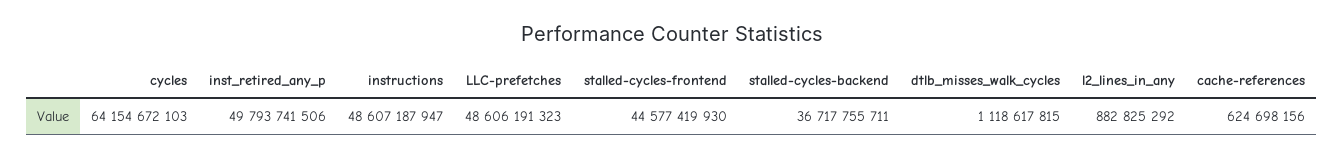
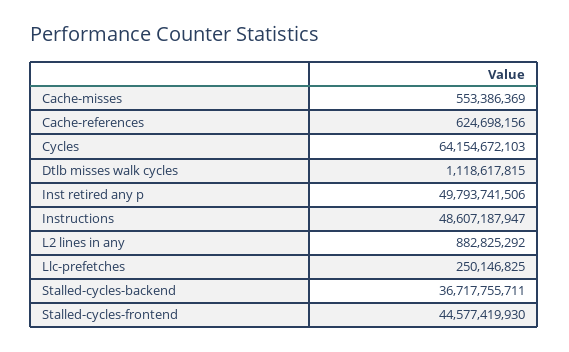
  {
    "cycles": 64154672103,
    "inst_retired_any_p": 49793741506,
    "instructions": 48607187947,
-   "LLC-prefetches": 48606191323,
+   "LLC-prefetches": 250146825,
    "stalled-cycles-frontend": 44577419930,
    "stalled-cycles-backend": 36717755711,
    "dtlb_misses_walk_cycles": 1118617815,
    "l2_lines_in_any": 882825292,
-   "cache-references": 624698156
+   "cache-references": 624698156,
+   "Cache-misses": 553386369
  }

